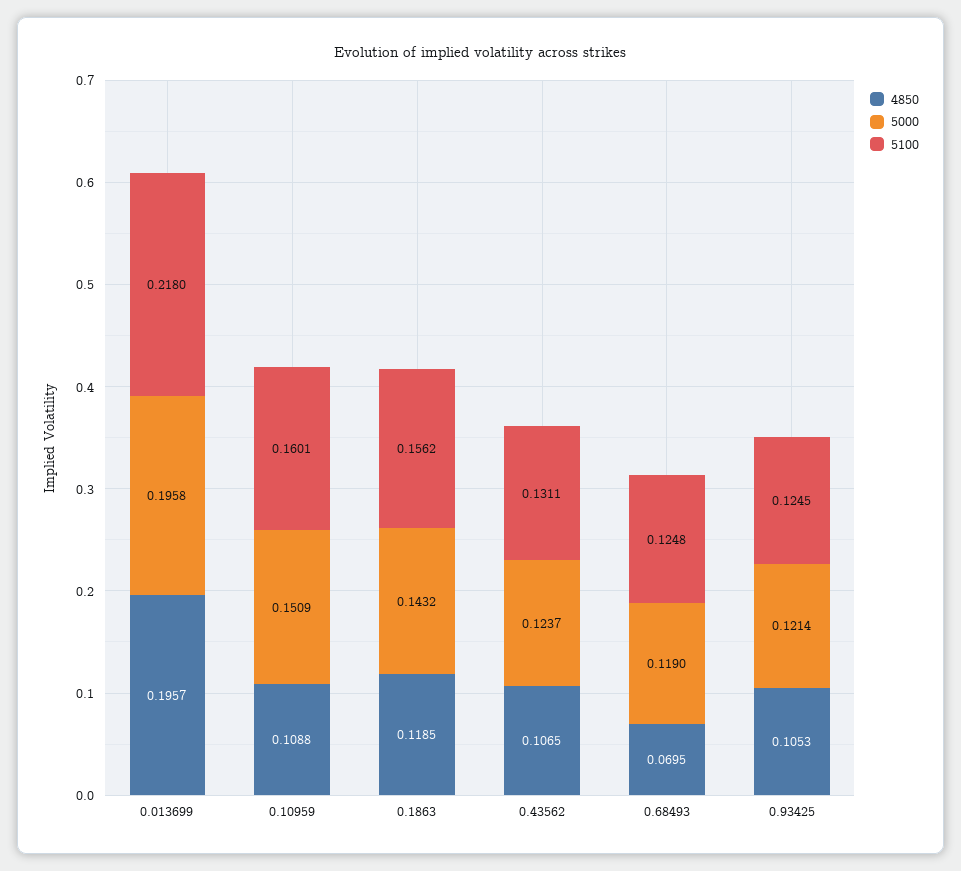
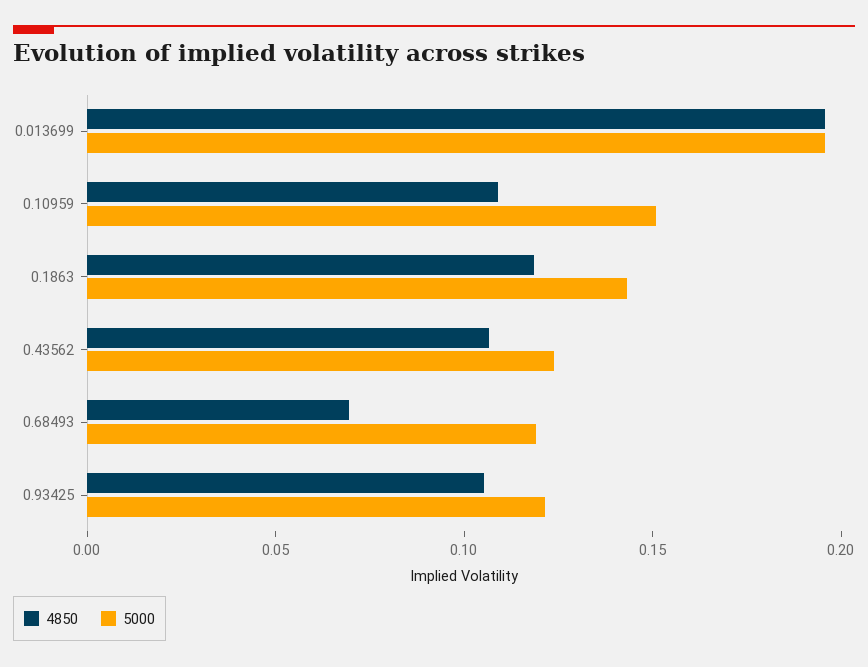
  {
    "4850": {
      "0.013699": 0.1957,
      "0.10959": 0.1088,
      "0.1863": 0.1185,
      "0.43562": 0.1065,
      "0.68493": 0.0695,
      "0.93425": 0.1053
    },
    "5000": {
      "0.013699": 0.1958,
      "0.10959": 0.1509,
      "0.1863": 0.1432,
      "0.43562": 0.1237,
      "0.68493": 0.119,
      "0.93425": 0.1214
-   },
+   }
-   "5100": {
-     "0.013699": 0.218,
-     "0.10959": 0.1601,
-     "0.1863": 0.1562,
-     "0.43562": 0.1311,
-     "0.68493": 0.1248,
-     "0.93425": 0.1245
-   }
  }

